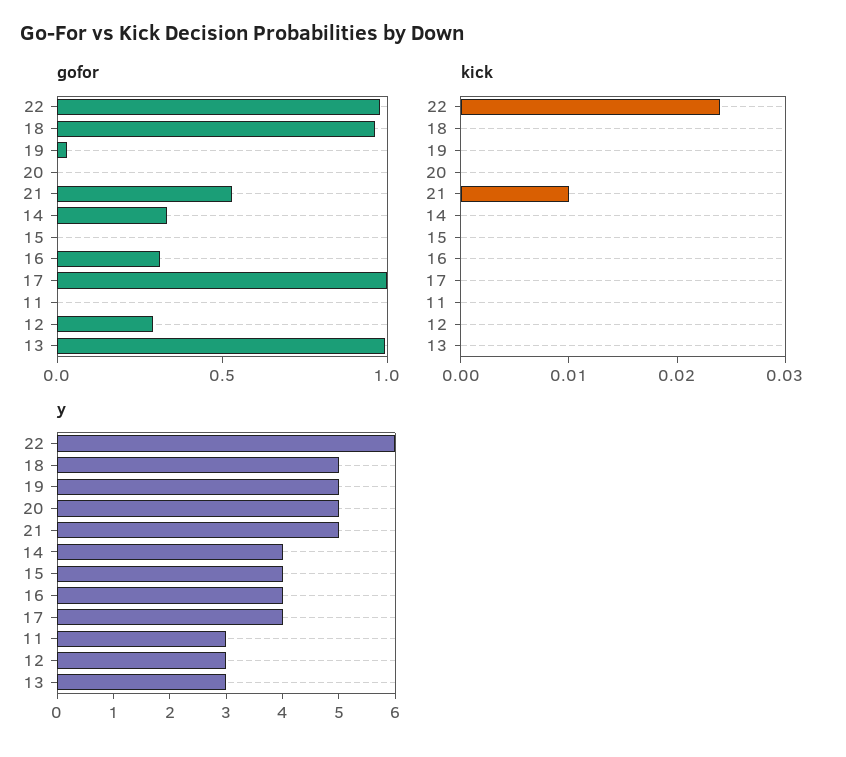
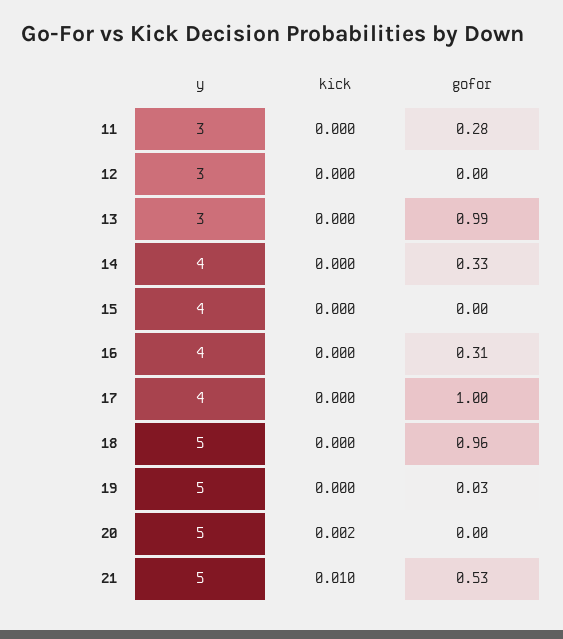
  {
    "gofor": {
-     "22": 1,
      "18": 0.96,
      "19": 0.03,
      "20": 0,
      "21": 0.53,
      "14": 0.33,
      "15": 0,
      "16": 0.31,
      "17": 1,
-     "11": 0,
+     "11": 0.28,
-     "12": 0.3,
+     "12": 0,
      "13": 0.99
    },
    "kick": {
-     "22": 0.024,
      "18": 0,
      "19": 0,
-     "20": 0,
+     "20": 0.002,
      "21": 0.01,
      "14": 0,
      "15": 0,
      "16": 0,
      "17": 0,
      "11": 0,
      "12": 0,
      "13": 0
    },
    "y": {
-     "22": 6,
      "18": 5,
      "19": 5,
      "20": 5,
      "21": 5,
      "14": 4,
      "15": 4,
      "16": 4,
      "17": 4,
      "11": 3,
      "12": 3,
      "13": 3
    }
  }

